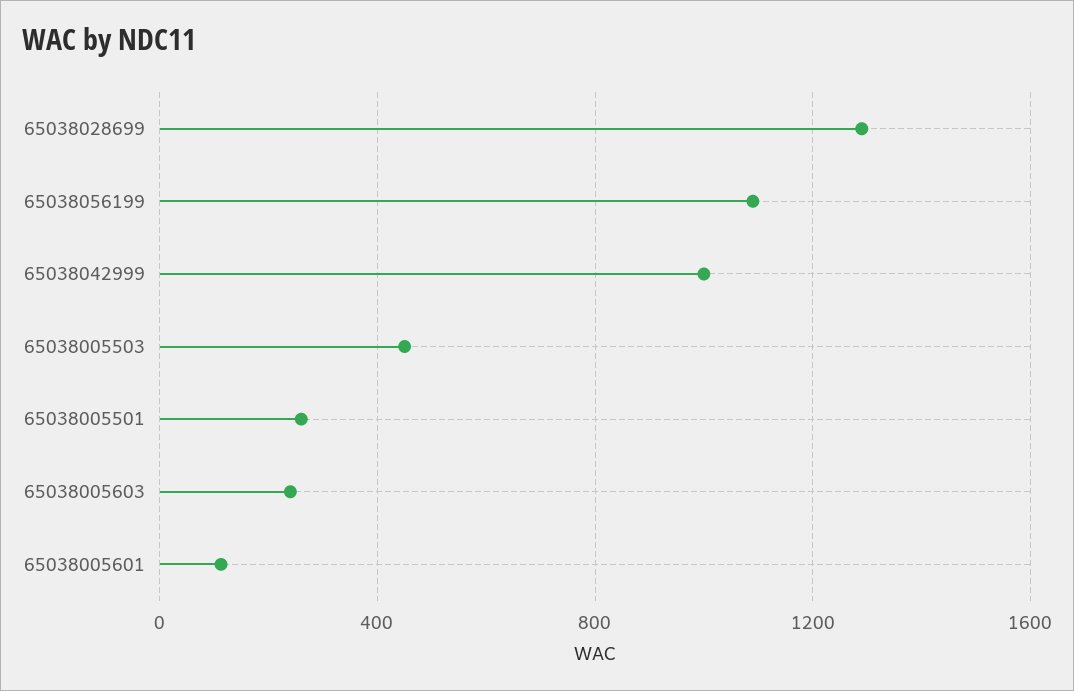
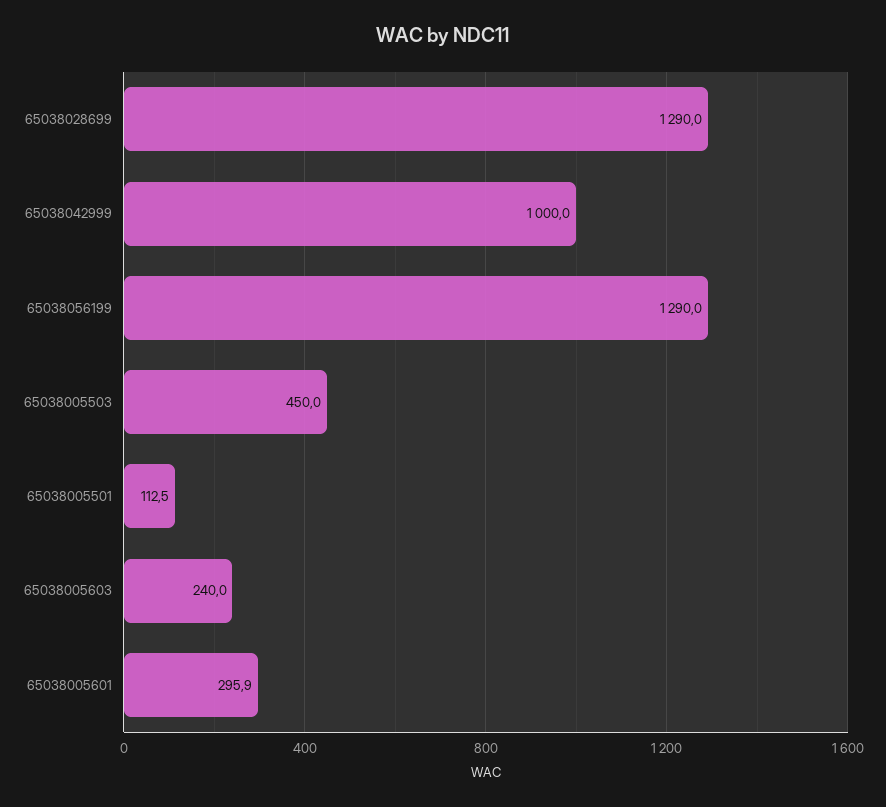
  {
    "65038028699": 1290,
-   "65038056199": 1100,
+   "65038056199": 1290,
    "65038042999": 1000,
    "65038005503": 450,
-   "65038005501": 250,
+   "65038005501": 112.5,
    "65038005603": 240,
-   "65038005601": 100
+   "65038005601": 295.9
  }

